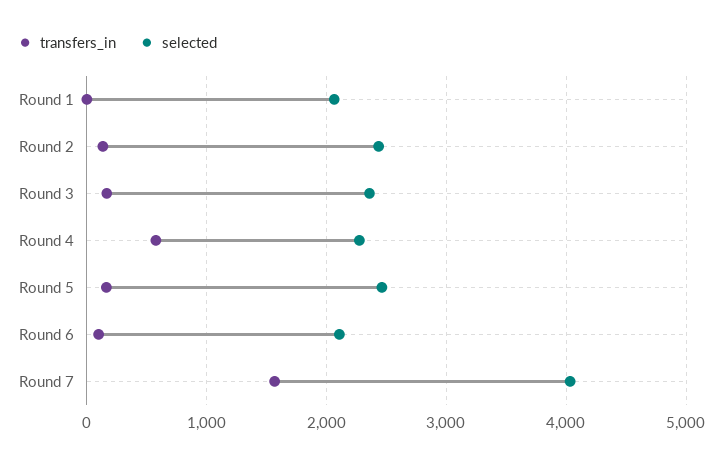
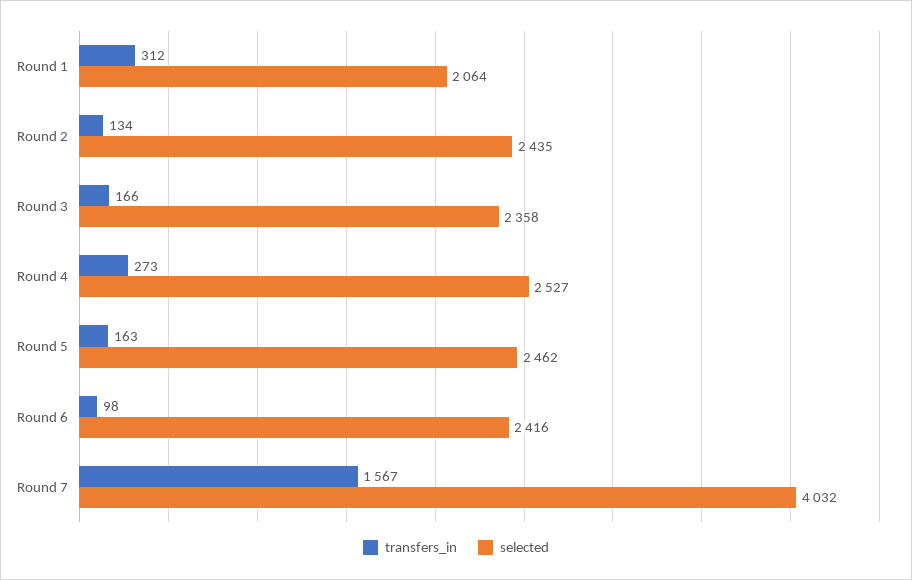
  {
    "transfers_in": {
-     "Round 1": 0,
+     "Round 1": 312,
      "Round 2": 134,
      "Round 3": 166,
-     "Round 4": 600,
+     "Round 4": 273,
      "Round 5": 163,
      "Round 6": 98,
      "Round 7": 1567
    },
    "selected": {
      "Round 1": 2064,
      "Round 2": 2435,
      "Round 3": 2358,
-     "Round 4": 2300,
+     "Round 4": 2527,
      "Round 5": 2462,
-     "Round 6": 2100,
+     "Round 6": 2416,
      "Round 7": 4032
    }
  }

